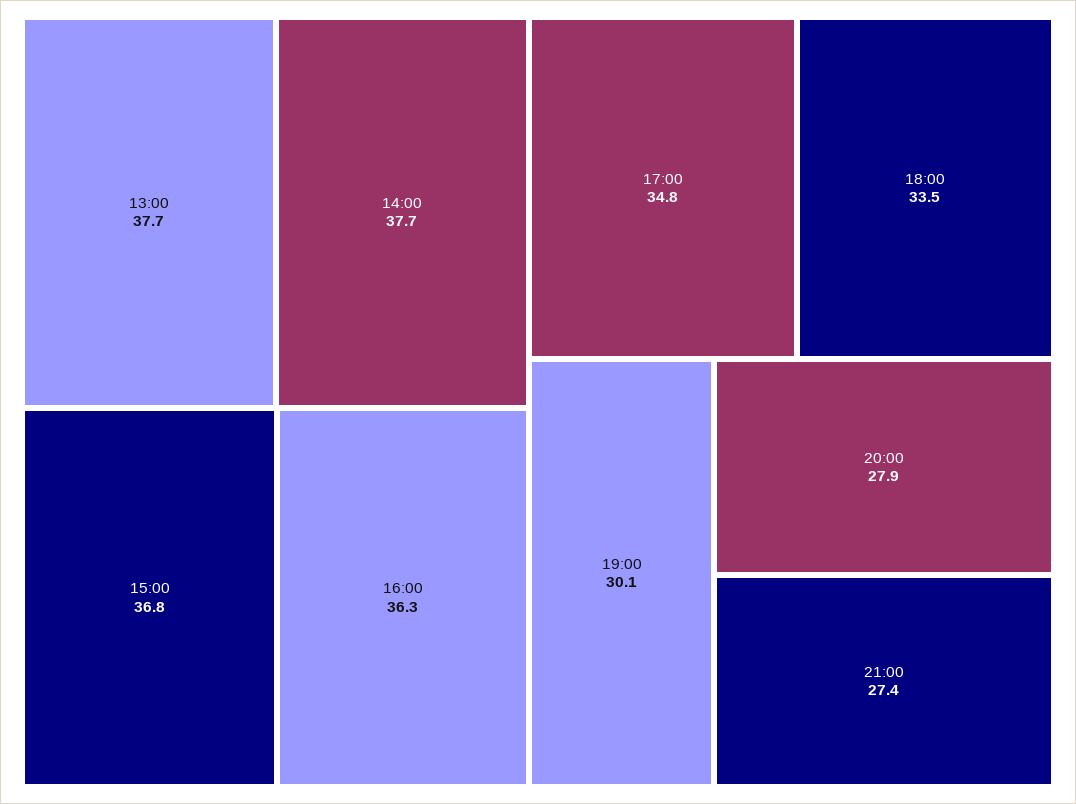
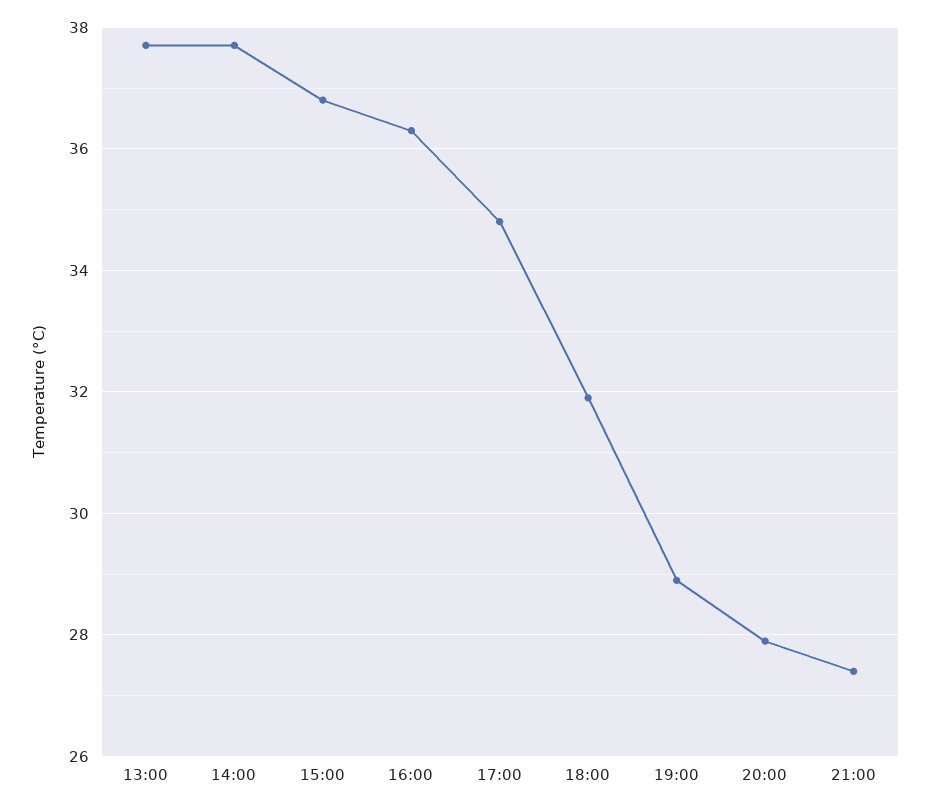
  {
    "13:00": 37.7,
    "14:00": 37.7,
    "15:00": 36.8,
    "16:00": 36.3,
    "17:00": 34.8,
-   "18:00": 33.5,
+   "18:00": 32,
-   "19:00": 30.1,
+   "19:00": 29,
    "20:00": 27.9,
    "21:00": 27.4
  }

